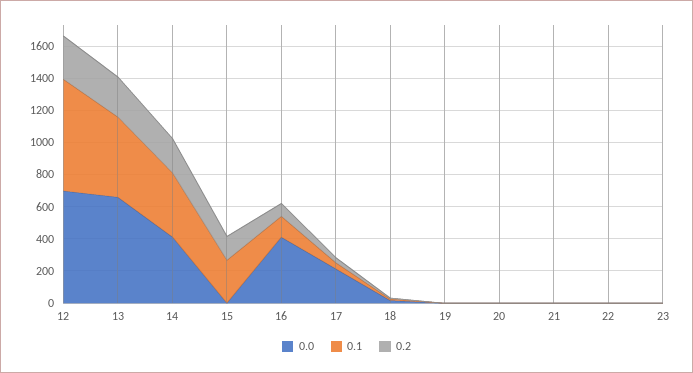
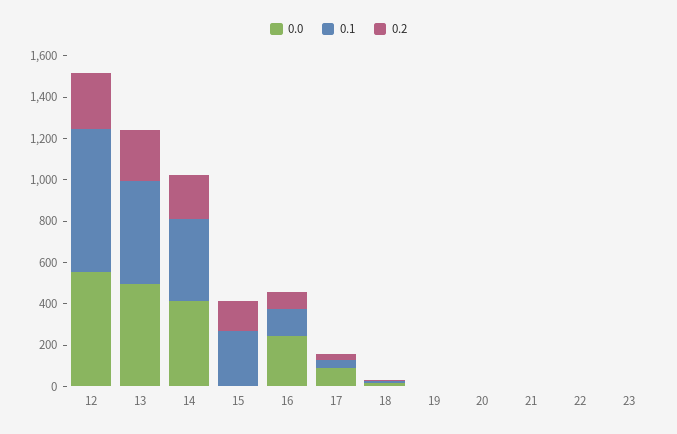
  {
    "0.0": {
-     "12": 700,
+     "12": 550,
-     "13": 650,
+     "13": 500,
      "14": 400,
      "15": 0,
-     "16": 400,
+     "16": 250,
-     "17": 200,
+     "17": 100,
      "18": 0,
      "19": 0,
      "20": 0,
      "21": 0,
      "22": 0,
      "23": 0
    },
    "0.1": {
      "12": 700,
      "13": 500,
      "14": 400,
      "15": 250,
      "16": 150,
      "17": 50,
      "18": 0,
      "19": 0,
      "20": 0,
      "21": 0,
      "22": 0,
      "23": 0
    },
    "0.2": {
      "12": 250,
      "13": 250,
      "14": 200,
      "15": 150,
      "16": 100,
      "17": 50,
      "18": 0,
      "19": 0,
      "20": 0,
      "21": 0,
      "22": 0,
      "23": 0
    }
  }

